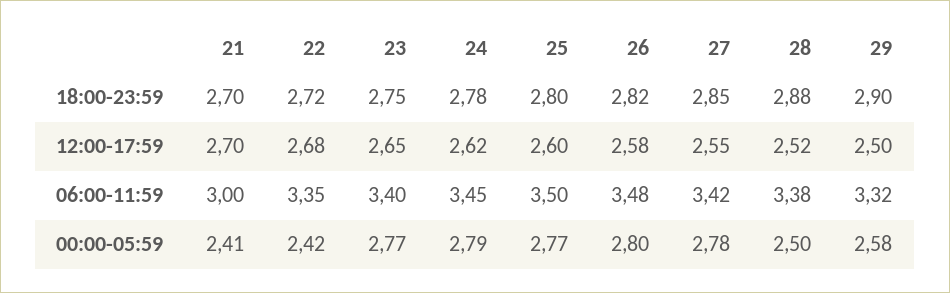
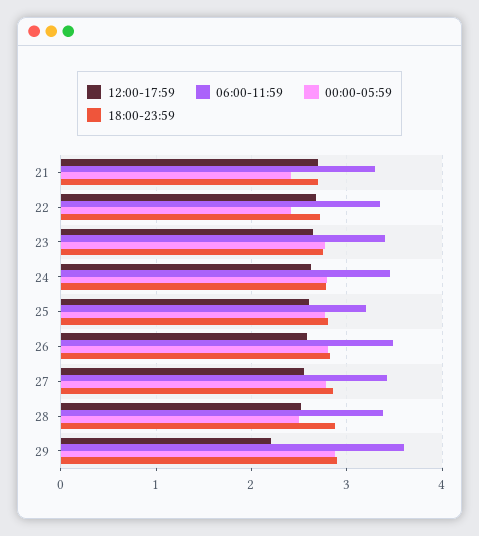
  {
    "18:00-23:59": {
      "21": 2.7,
      "22": 2.72,
      "23": 2.75,
      "24": 2.78,
      "25": 2.8,
      "26": 2.82,
      "27": 2.85,
      "28": 2.88,
      "29": 2.9
    },
    "12:00-17:59": {
      "21": 2.7,
      "22": 2.68,
      "23": 2.65,
      "24": 2.62,
      "25": 2.6,
      "26": 2.58,
      "27": 2.55,
      "28": 2.52,
-     "29": 2.5
+     "29": 2.2
    },
    "06:00-11:59": {
-     "21": 3,
+     "21": 3.3,
      "22": 3.35,
      "23": 3.4,
      "24": 3.45,
-     "25": 3.5,
+     "25": 3.2,
      "26": 3.48,
      "27": 3.42,
      "28": 3.38,
-     "29": 3.32
+     "29": 3.6
    },
    "00:00-05:59": {
      "21": 2.41,
      "22": 2.42,
      "23": 2.77,
      "24": 2.79,
      "25": 2.77,
      "26": 2.8,
      "27": 2.78,
      "28": 2.5,
-     "29": 2.58
+     "29": 2.9
    }
  }

